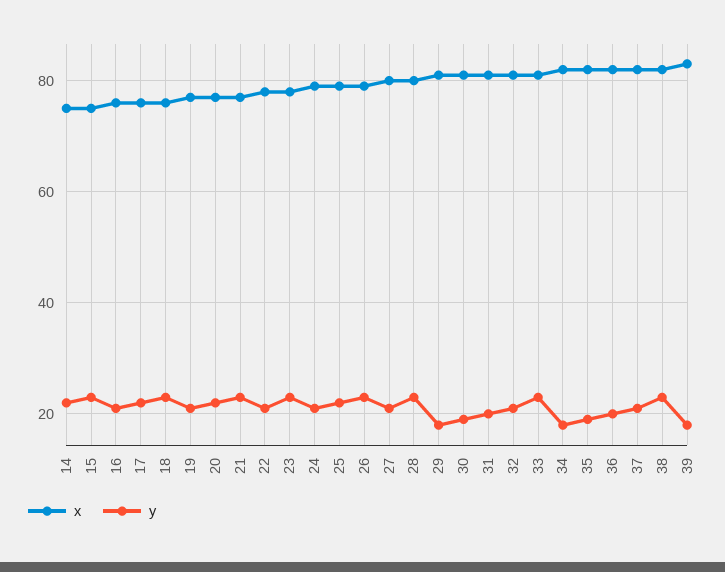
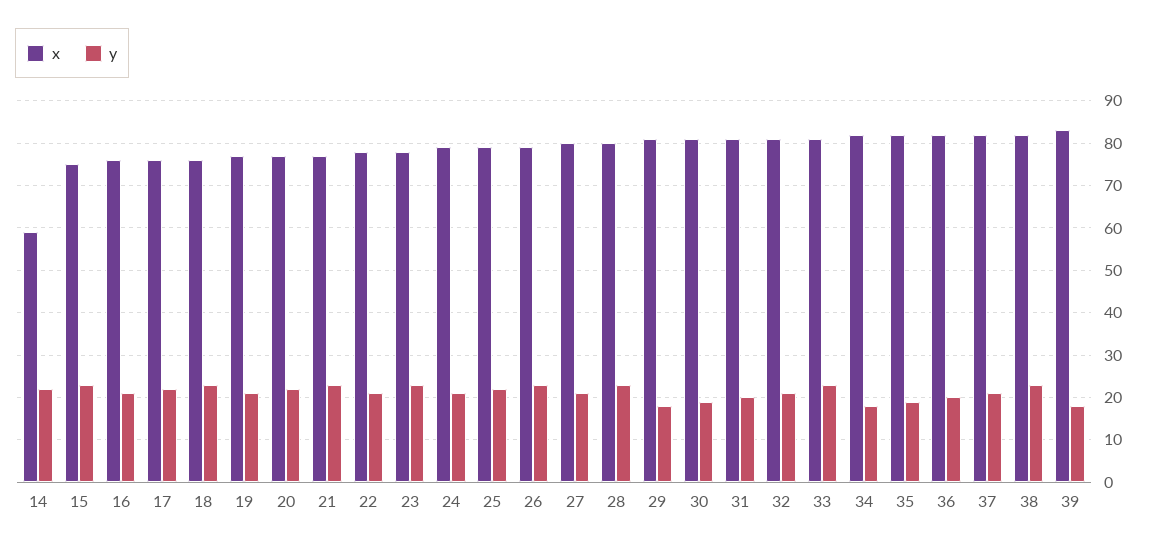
  {
    "x": {
-     "14": 75,
+     "14": 60,
      "15": 75,
      "16": 75,
      "17": 75,
      "18": 75,
      "19": 75,
      "20": 75,
      "21": 75,
      "22": 80,
      "23": 80,
      "24": 80,
      "25": 80,
      "26": 80,
      "27": 80,
      "28": 80,
      "29": 80,
      "30": 80,
      "31": 80,
      "32": 80,
      "33": 80,
      "34": 80,
      "35": 80,
      "36": 80,
      "37": 80,
      "38": 80,
      "39": 85
    },
    "y": {
      "14": 20,
      "15": 25,
      "16": 20,
      "17": 20,
      "18": 25,
      "19": 20,
      "20": 20,
      "21": 25,
      "22": 20,
      "23": 25,
      "24": 20,
      "25": 20,
      "26": 25,
      "27": 20,
      "28": 25,
      "29": 20,
      "30": 20,
      "31": 20,
      "32": 20,
      "33": 25,
      "34": 20,
      "35": 20,
      "36": 20,
      "37": 20,
      "38": 25,
      "39": 20
    }
  }

